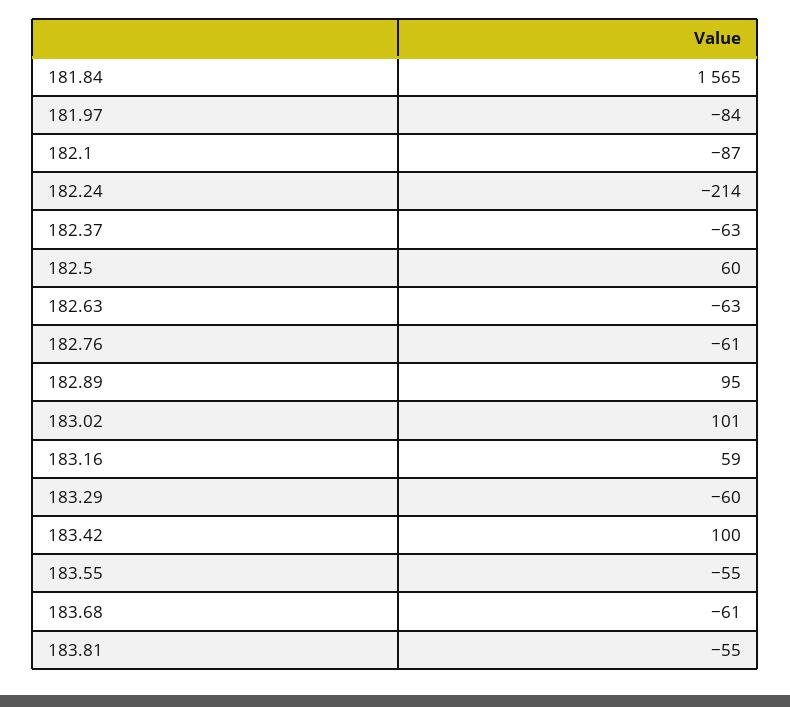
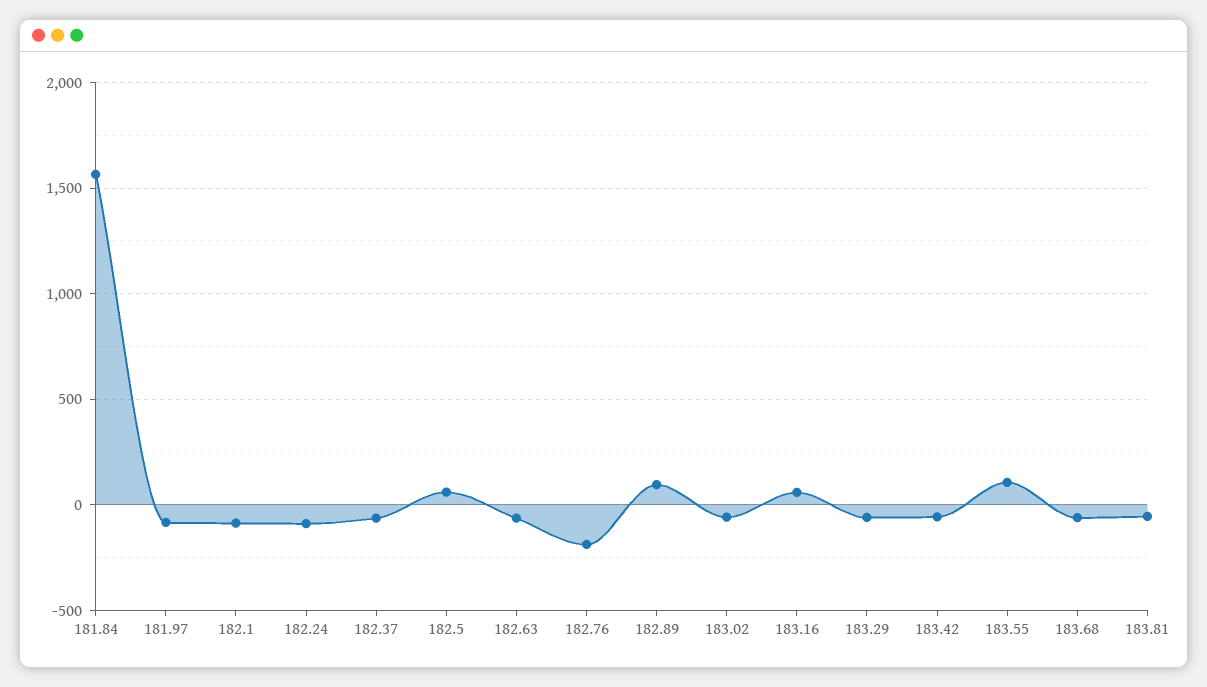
  {
    "181.84": 1565,
    "181.97": -84,
    "182.1": -87,
-   "182.24": -214,
+   "182.24": -100,
    "182.37": -63,
    "182.5": 60,
    "182.63": -63,
-   "182.76": -61,
+   "182.76": -200,
    "182.89": 95,
-   "183.02": 101,
+   "183.02": -50,
    "183.16": 59,
    "183.29": -60,
-   "183.42": 100,
+   "183.42": -50,
-   "183.55": -55,
+   "183.55": 100,
    "183.68": -61,
    "183.81": -55
  }

